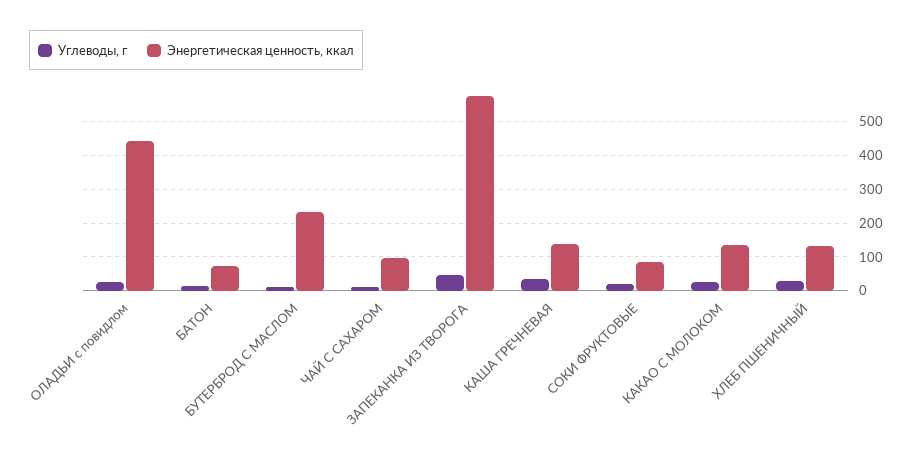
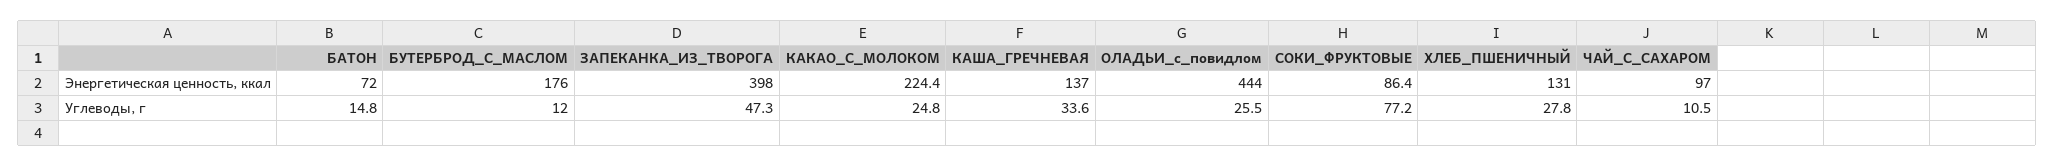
  {
    "Углеводы, г": {
      "ОЛАДЬИ с повидлом": 25.5,
      "БАТОН": 14.8,
      "БУТЕРБРОД С МАСЛОМ": 12,
      "ЧАЙ С САХАРОМ": 10.5,
      "ЗАПЕКАНКА ИЗ ТВОРОГА": 47.3,
      "КАША ГРЕЧНЕВАЯ": 33.6,
-     "СОКИ ФРУКТОВЫЕ": 20,
+     "СОКИ ФРУКТОВЫЕ": 77.2,
      "КАКАО С МОЛОКОМ": 24.8,
      "ХЛЕБ ПШЕНИЧНЫЙ": 27.8
    },
    "Энергетическая ценность, ккал": {
      "ОЛАДЬИ с повидлом": 444,
      "БАТОН": 72,
-     "БУТЕРБРОД С МАСЛОМ": 240,
+     "БУТЕРБРОД С МАСЛОМ": 176,
      "ЧАЙ С САХАРОМ": 97,
-     "ЗАПЕКАНКА ИЗ ТВОРОГА": 580,
+     "ЗАПЕКАНКА ИЗ ТВОРОГА": 398,
      "КАША ГРЕЧНЕВАЯ": 137,
      "СОКИ ФРУКТОВЫЕ": 86.4,
-     "КАКАО С МОЛОКОМ": 140,
+     "КАКАО С МОЛОКОМ": 224.4,
      "ХЛЕБ ПШЕНИЧНЫЙ": 131
    }
  }

